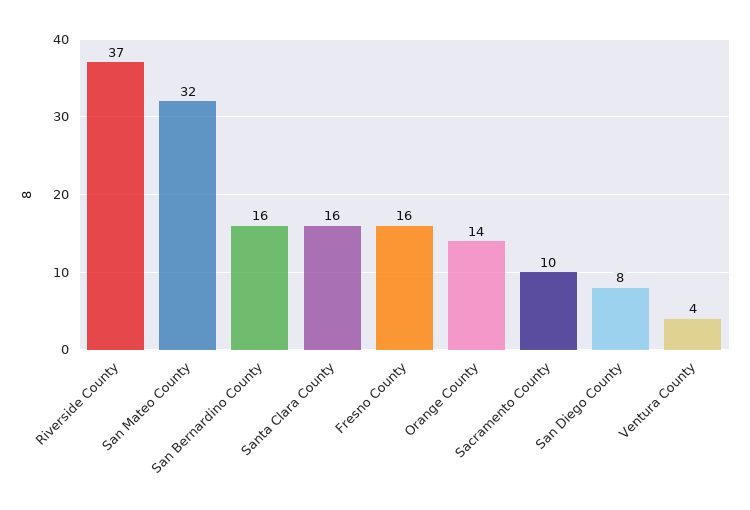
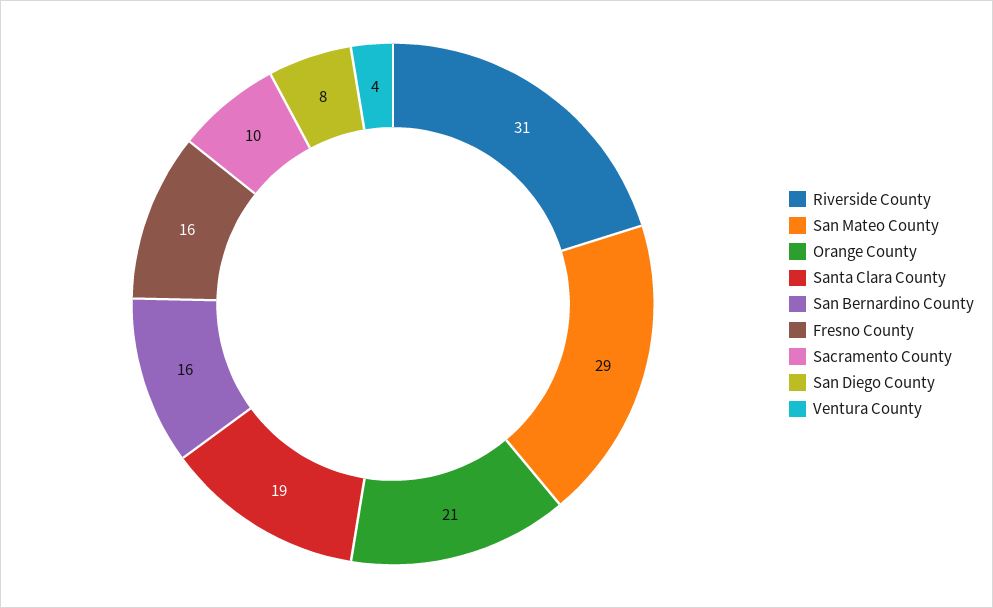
  {
-   "Riverside County": 37,
+   "Riverside County": 31,
-   "San Mateo County": 32,
+   "San Mateo County": 29,
    "San Bernardino County": 16,
-   "Santa Clara County": 16,
+   "Santa Clara County": 19,
    "Fresno County": 16,
-   "Orange County": 14,
+   "Orange County": 21,
    "Sacramento County": 10,
    "San Diego County": 8,
    "Ventura County": 4
  }

